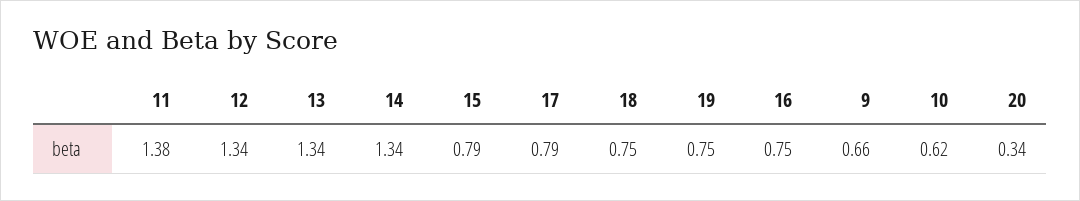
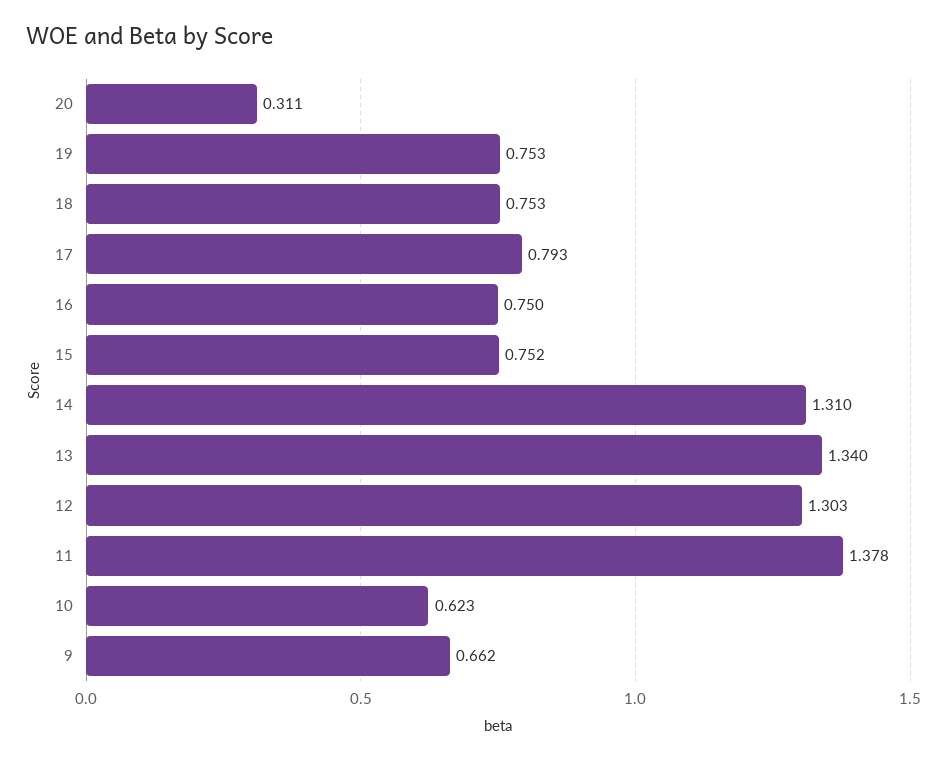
  {
    "11": 1.378,
-   "12": 1.34,
+   "12": 1.303,
    "13": 1.34,
-   "14": 1.34,
+   "14": 1.31,
-   "15": 0.79,
+   "15": 0.752,
    "17": 0.793,
    "18": 0.753,
    "19": 0.753,
    "16": 0.75,
    "9": 0.662,
    "10": 0.623,
-   "20": 0.34
+   "20": 0.311
  }

